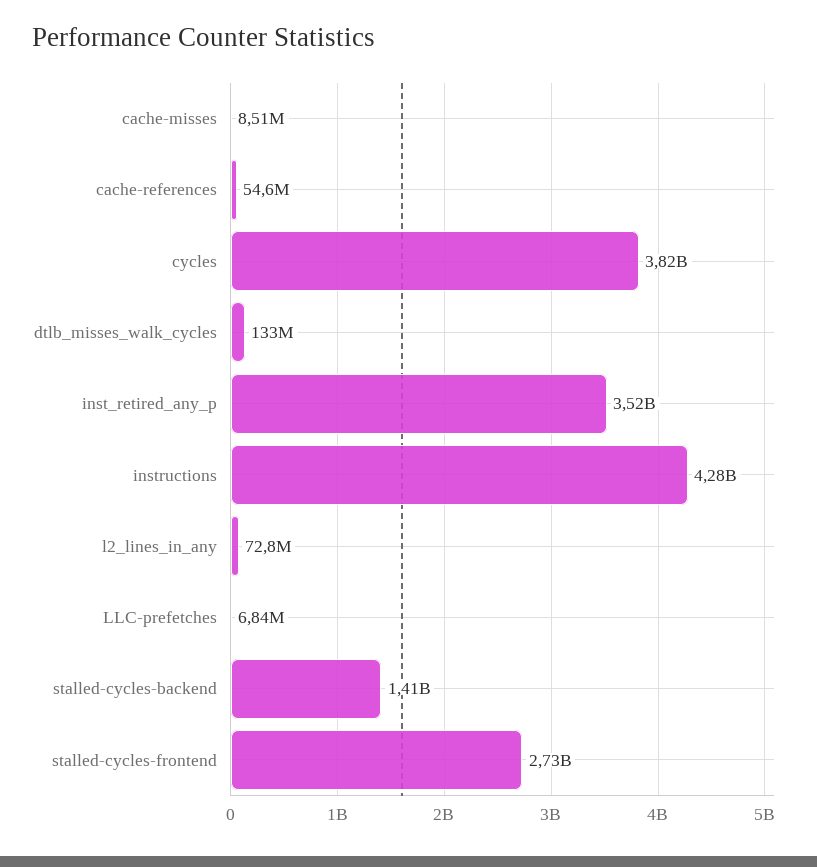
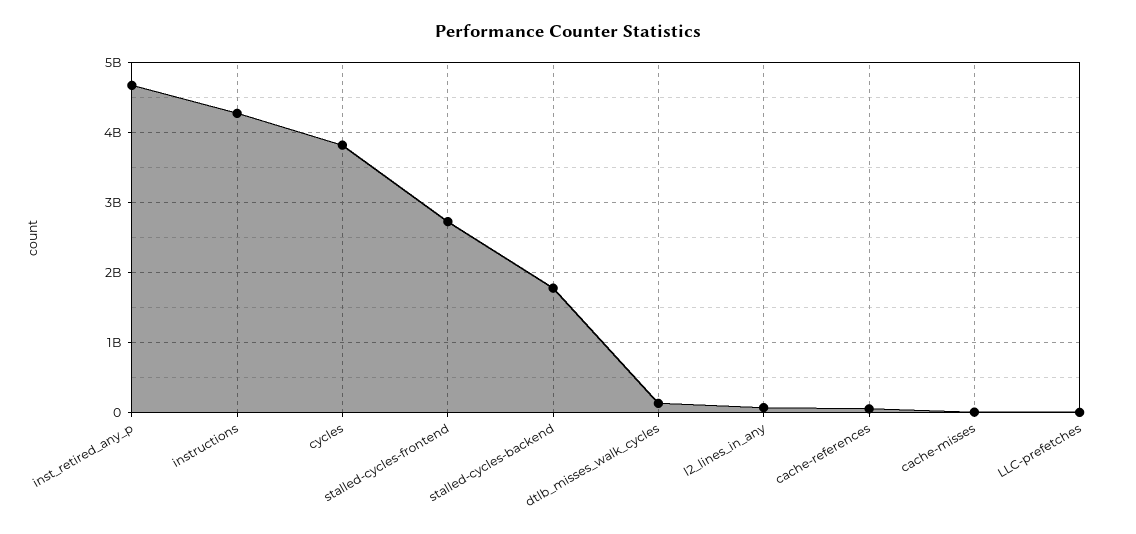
  {
    "cache-misses": 8510000,
    "cache-references": 54600000,
    "cycles": 3820000000,
    "dtlb_misses_walk_cycles": 133000000,
-   "inst_retired_any_p": 3520000000,
+   "inst_retired_any_p": 4700000000,
    "instructions": 4280000000,
    "l2_lines_in_any": 72800000,
    "LLC-prefetches": 6840000,
-   "stalled-cycles-backend": 1410000000,
+   "stalled-cycles-backend": 1800000000,
    "stalled-cycles-frontend": 2730000000
  }

